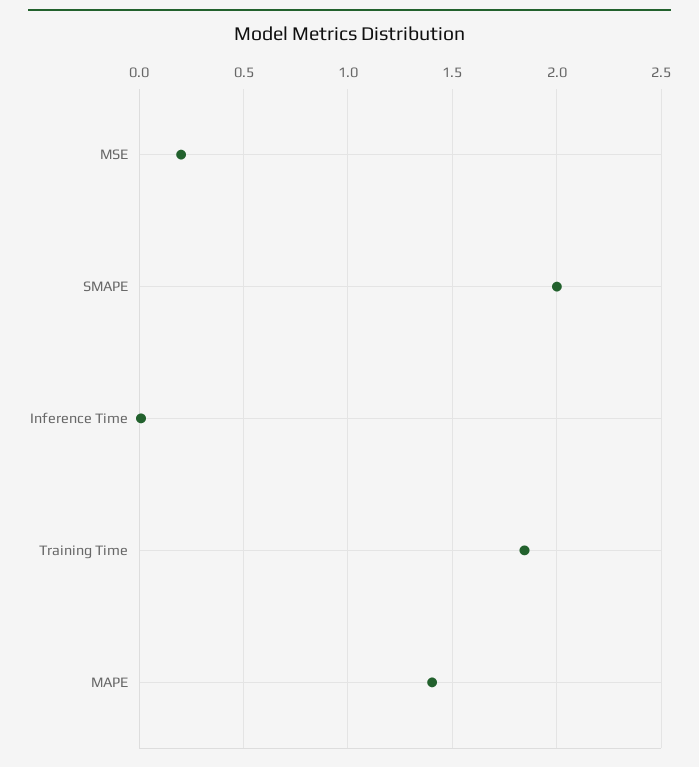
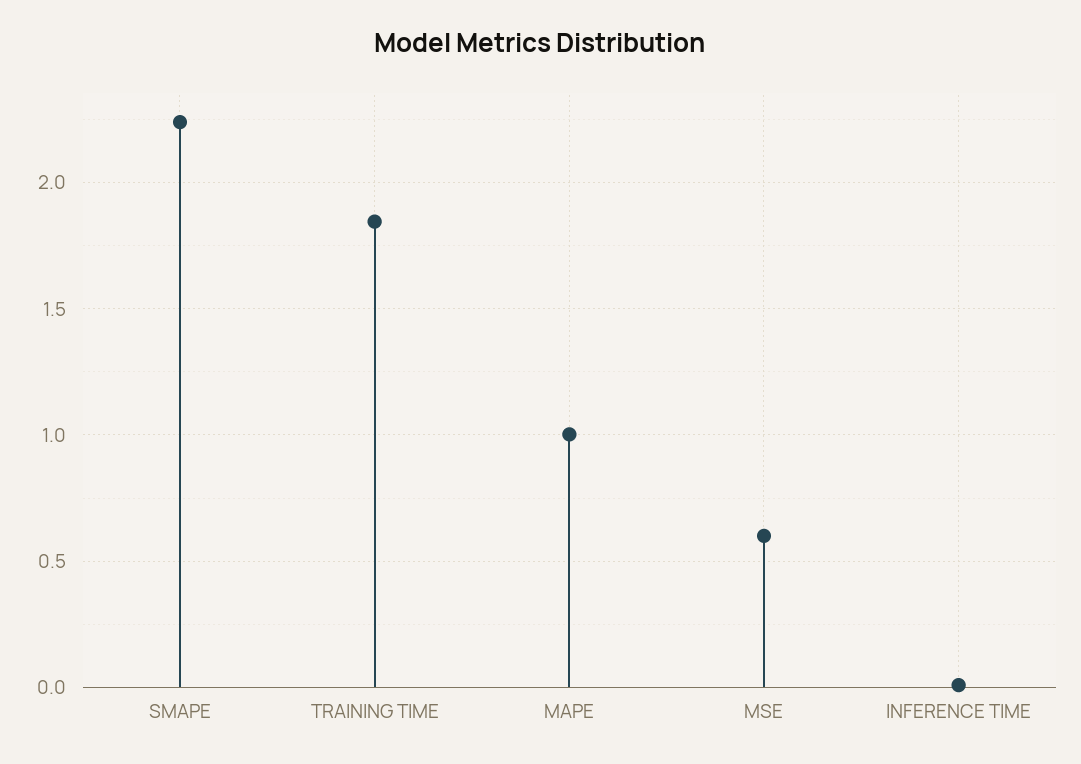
  {
-   "MSE": 0.2,
+   "MSE": 0.6,
-   "SMAPE": 2,
+   "SMAPE": 2.25,
    "Inference Time": 0,
    "Training Time": 1.85,
-   "MAPE": 1.4
+   "MAPE": 1
  }

